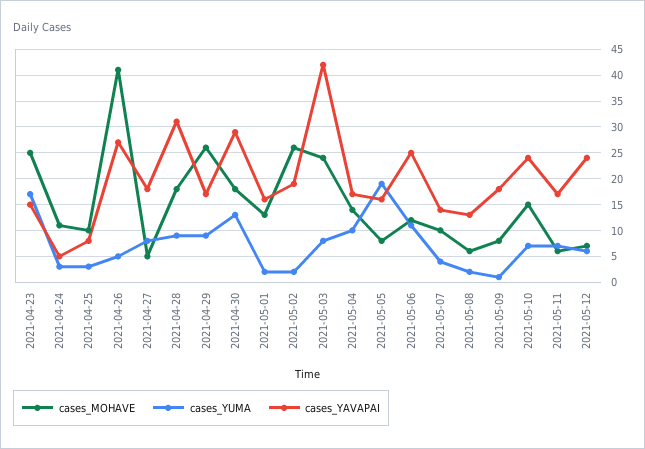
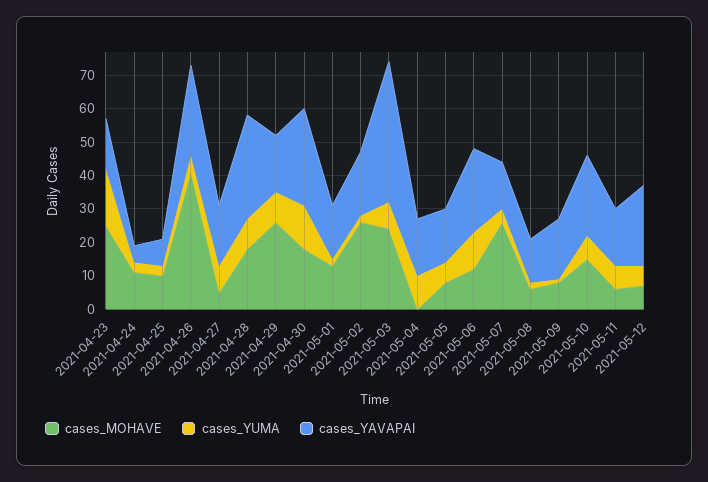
  {
    "cases_MOHAVE": {
      "2021-04-23": 25,
      "2021-04-24": 10,
      "2021-04-25": 10,
      "2021-04-26": 40,
      "2021-04-27": 5,
      "2021-04-28": 20,
      "2021-04-29": 25,
      "2021-04-30": 20,
      "2021-05-01": 15,
      "2021-05-02": 25,
      "2021-05-03": 25,
-     "2021-05-04": 15,
+     "2021-05-04": 0,
      "2021-05-05": 10,
      "2021-05-06": 10,
-     "2021-05-07": 10,
+     "2021-05-07": 25,
      "2021-05-08": 5,
      "2021-05-09": 10,
      "2021-05-10": 15,
      "2021-05-11": 5,
      "2021-05-12": 5
    },
    "cases_YUMA": {
      "2021-04-23": 15,
      "2021-04-24": 5,
      "2021-04-25": 5,
      "2021-04-26": 5,
      "2021-04-27": 10,
      "2021-04-28": 10,
      "2021-04-29": 10,
      "2021-04-30": 15,
      "2021-05-01": 0,
      "2021-05-02": 0,
      "2021-05-03": 10,
      "2021-05-04": 10,
-     "2021-05-05": 20,
+     "2021-05-05": 5,
      "2021-05-06": 10,
      "2021-05-07": 5,
      "2021-05-08": 0,
      "2021-05-09": 0,
      "2021-05-10": 5,
      "2021-05-11": 5,
      "2021-05-12": 5
    },
    "cases_YAVAPAI": {
      "2021-04-23": 15,
      "2021-04-24": 5,
      "2021-04-25": 10,
      "2021-04-26": 25,
      "2021-04-27": 20,
      "2021-04-28": 30,
      "2021-04-29": 15,
      "2021-04-30": 30,
      "2021-05-01": 15,
      "2021-05-02": 20,
      "2021-05-03": 40,
      "2021-05-04": 15,
      "2021-05-05": 15,
      "2021-05-06": 25,
      "2021-05-07": 15,
      "2021-05-08": 15,
      "2021-05-09": 20,
      "2021-05-10": 25,
      "2021-05-11": 15,
      "2021-05-12": 25
    }
  }

